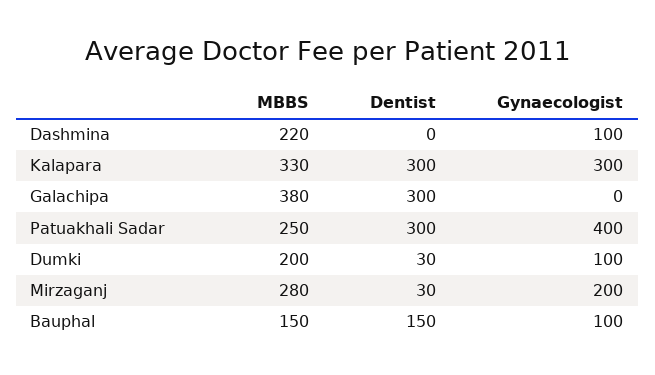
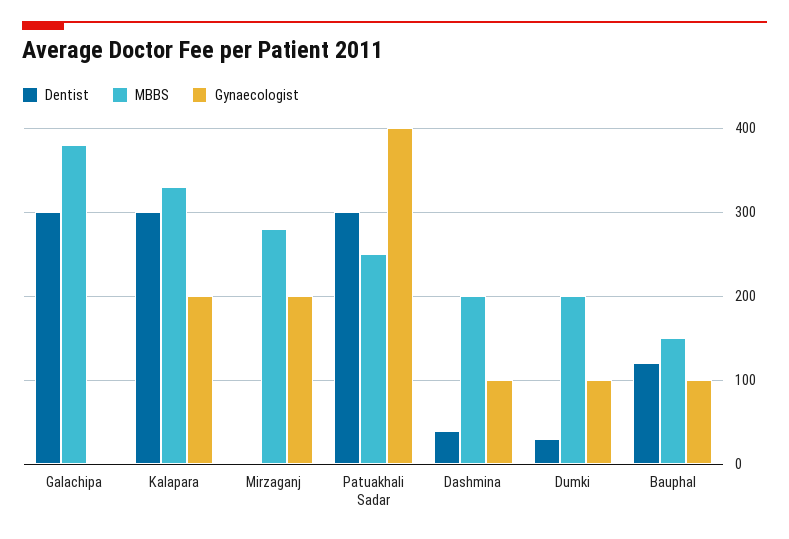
  {
    "MBBS": {
-     "Dashmina": 220,
+     "Dashmina": 200,
      "Kalapara": 330,
      "Galachipa": 380,
      "Patuakhali Sadar": 250,
      "Dumki": 200,
      "Mirzaganj": 280,
      "Bauphal": 150
    },
    "Dentist": {
-     "Dashmina": 0,
+     "Dashmina": 40,
      "Kalapara": 300,
      "Galachipa": 300,
      "Patuakhali Sadar": 300,
      "Dumki": 30,
-     "Mirzaganj": 30,
+     "Mirzaganj": 0,
-     "Bauphal": 150
+     "Bauphal": 120
    },
    "Gynaecologist": {
      "Dashmina": 100,
-     "Kalapara": 300,
+     "Kalapara": 200,
      "Galachipa": 0,
      "Patuakhali Sadar": 400,
      "Dumki": 100,
      "Mirzaganj": 200,
      "Bauphal": 100
    }
  }

